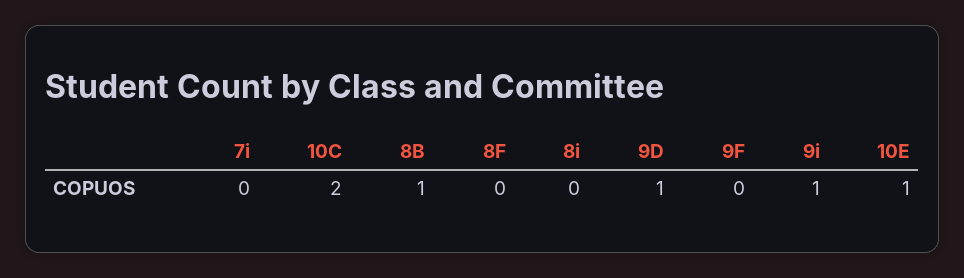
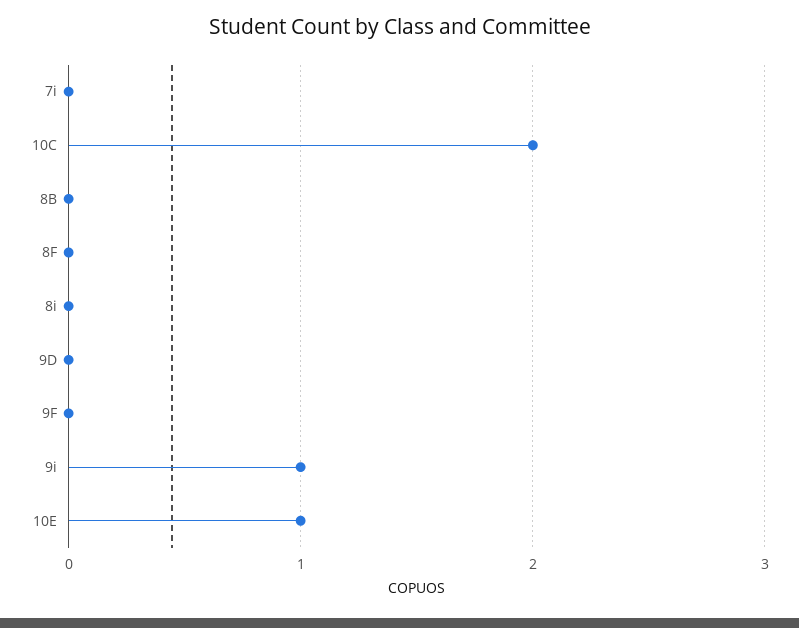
  {
    "7i": 0,
    "10C": 2,
-   "8B": 1,
+   "8B": 0,
    "8F": 0,
    "8i": 0,
-   "9D": 1,
+   "9D": 0,
    "9F": 0,
    "9i": 1,
    "10E": 1
  }

